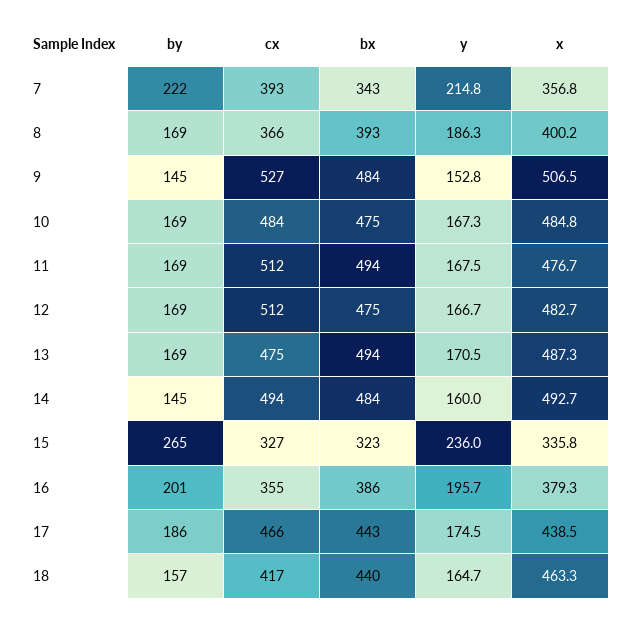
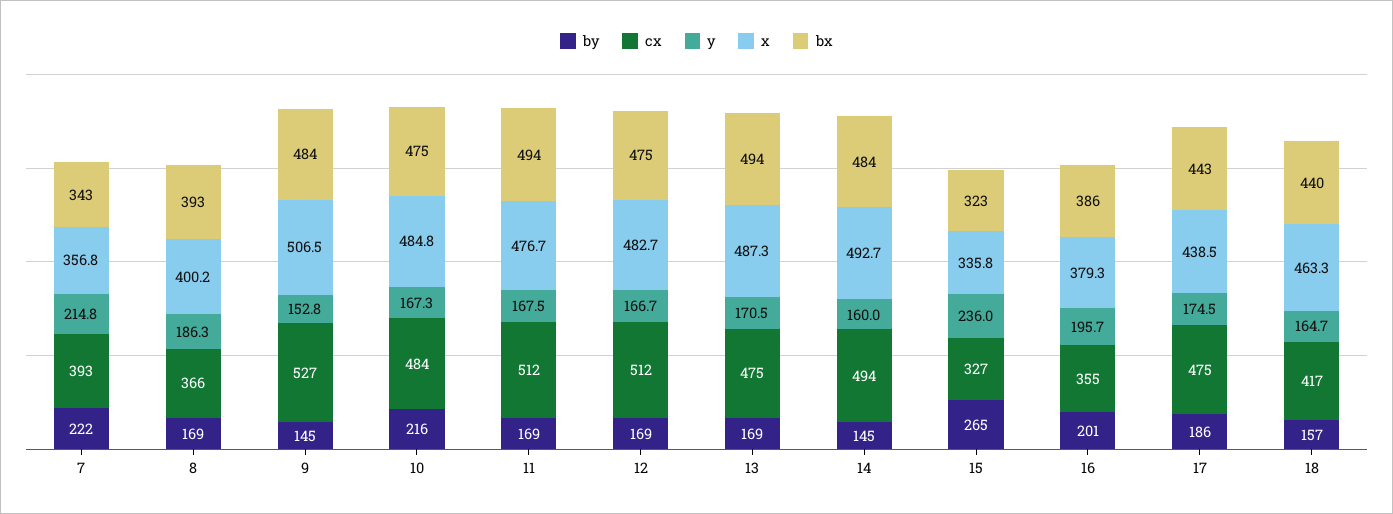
  {
    "by": {
      "7": 222,
      "8": 169,
      "9": 145,
-     "10": 169,
+     "10": 216,
      "11": 169,
      "12": 169,
      "13": 169,
      "14": 145,
      "15": 265,
      "16": 201,
      "17": 186,
      "18": 157
    },
    "cx": {
      "7": 393,
      "8": 366,
      "9": 527,
      "10": 484,
      "11": 512,
      "12": 512,
      "13": 475,
      "14": 494,
      "15": 327,
      "16": 355,
-     "17": 466,
+     "17": 475,
      "18": 417
    },
    "bx": {
      "7": 343,
      "8": 393,
      "9": 484,
      "10": 475,
      "11": 494,
      "12": 475,
      "13": 494,
      "14": 484,
      "15": 323,
      "16": 386,
      "17": 443,
      "18": 440
    },
    "y": {
      "7": 214.8,
      "8": 186.3,
      "9": 152.8,
      "10": 167.3,
      "11": 167.5,
      "12": 166.7,
      "13": 170.5,
      "14": 160,
      "15": 236,
      "16": 195.7,
      "17": 174.5,
      "18": 164.7
    },
    "x": {
      "7": 356.8,
      "8": 400.2,
      "9": 506.5,
      "10": 484.8,
      "11": 476.7,
      "12": 482.7,
      "13": 487.3,
      "14": 492.7,
      "15": 335.8,
      "16": 379.3,
      "17": 438.5,
      "18": 463.3
    }
  }

